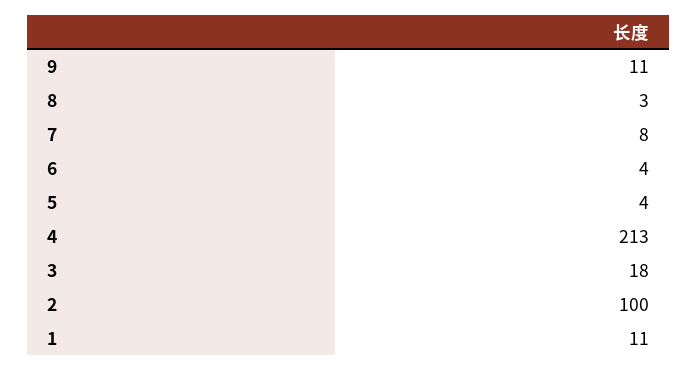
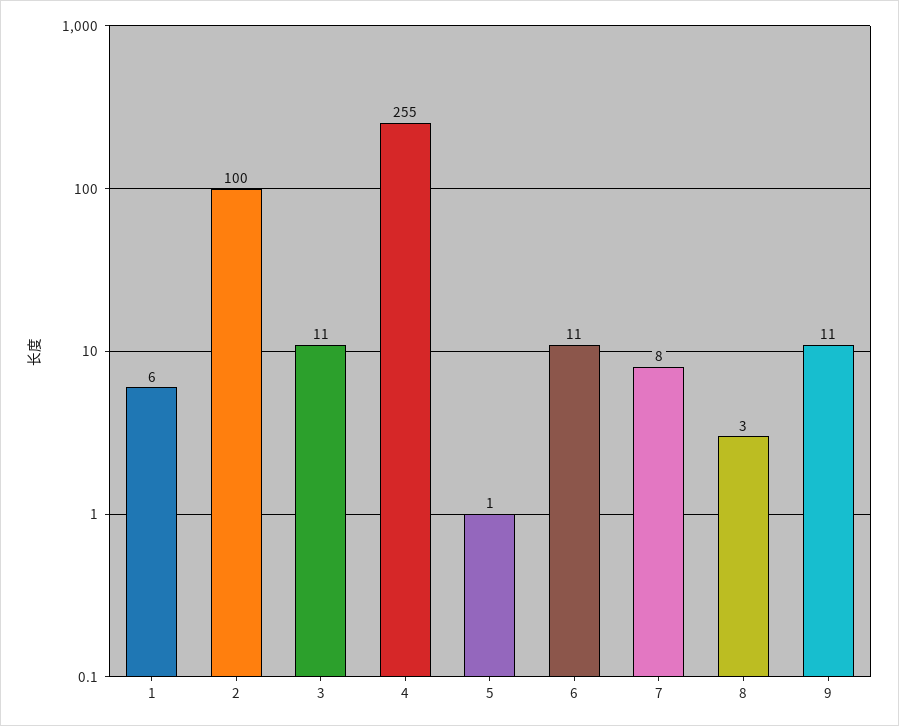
  {
    "9": 11,
    "8": 3,
    "7": 8,
-   "6": 4,
+   "6": 11,
-   "5": 4,
+   "5": 1,
-   "4": 213,
+   "4": 255,
-   "3": 18,
+   "3": 11,
    "2": 100,
-   "1": 11
+   "1": 6
  }

